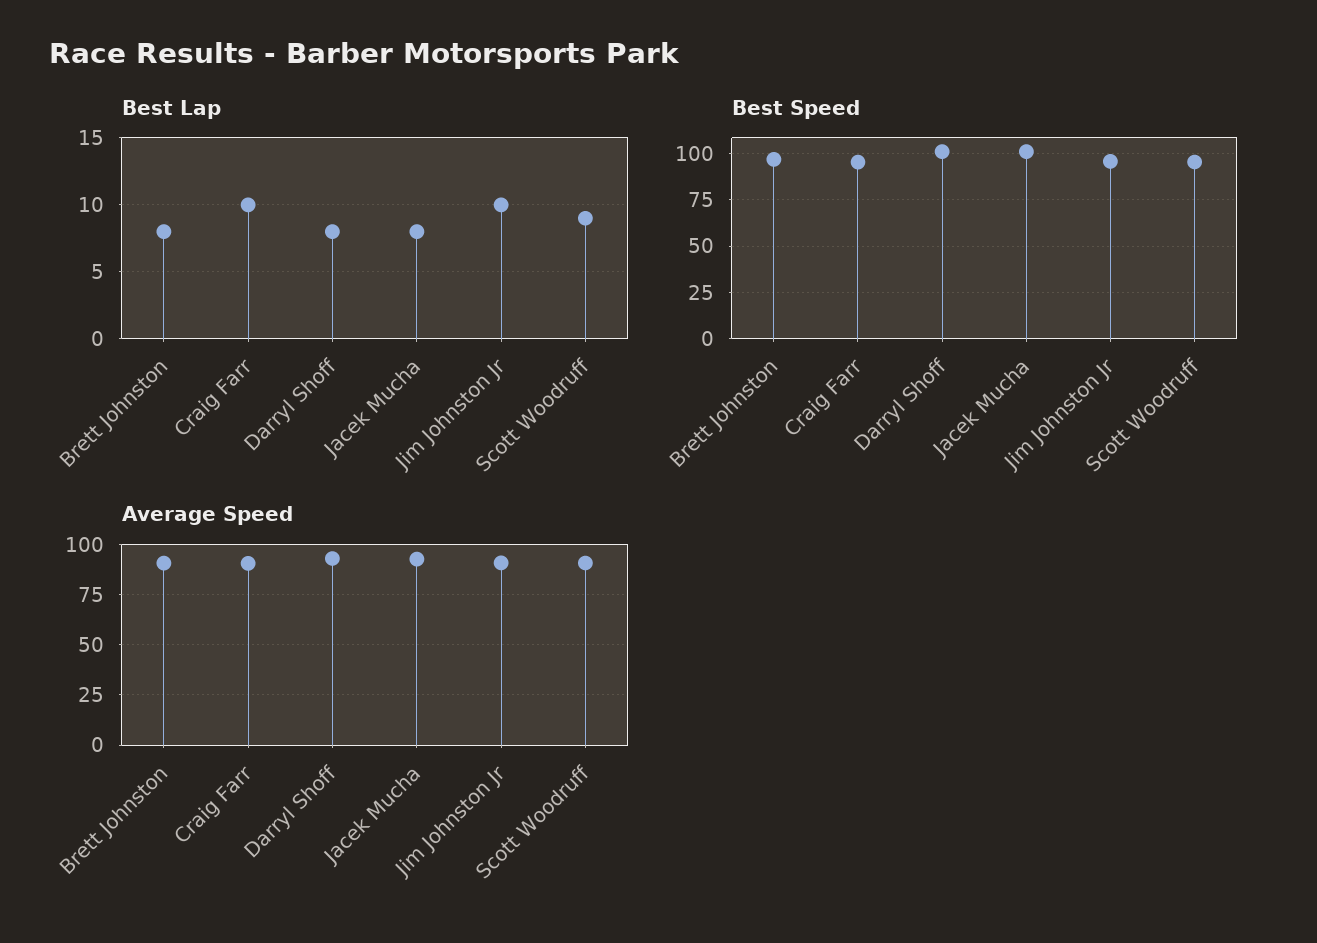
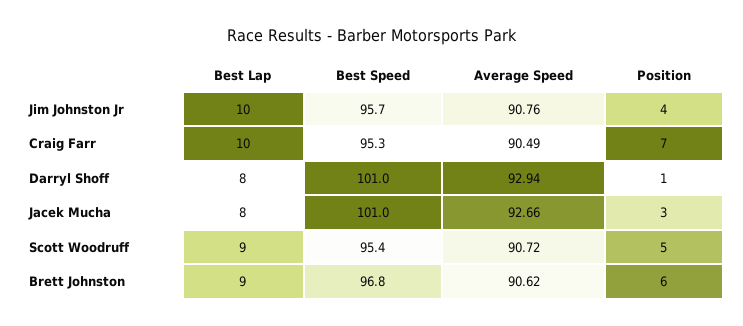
  {
    "Best Lap": {
-     "Brett Johnston": 8,
+     "Brett Johnston": 9,
      "Craig Farr": 10,
      "Darryl Shoff": 8,
      "Jacek Mucha": 8,
      "Jim Johnston Jr": 10,
      "Scott Woodruff": 9
    },
    "Best Speed": {
      "Brett Johnston": 96.8,
      "Craig Farr": 95.3,
      "Darryl Shoff": 101,
      "Jacek Mucha": 101,
      "Jim Johnston Jr": 95.7,
      "Scott Woodruff": 95.4
    },
    "Average Speed": {
      "Brett Johnston": 90.62,
      "Craig Farr": 90.49,
      "Darryl Shoff": 92.94,
      "Jacek Mucha": 92.66,
      "Jim Johnston Jr": 90.76,
      "Scott Woodruff": 90.72
-   }
+   },
+   "Position": {
+     "Jim Johnston Jr": 4,
+     "Craig Farr": 7,
+     "Darryl Shoff": 1,
+     "Jacek Mucha": 3,
+     "Scott Woodruff": 5,
+     "Brett Johnston": 6
+   }
  }

